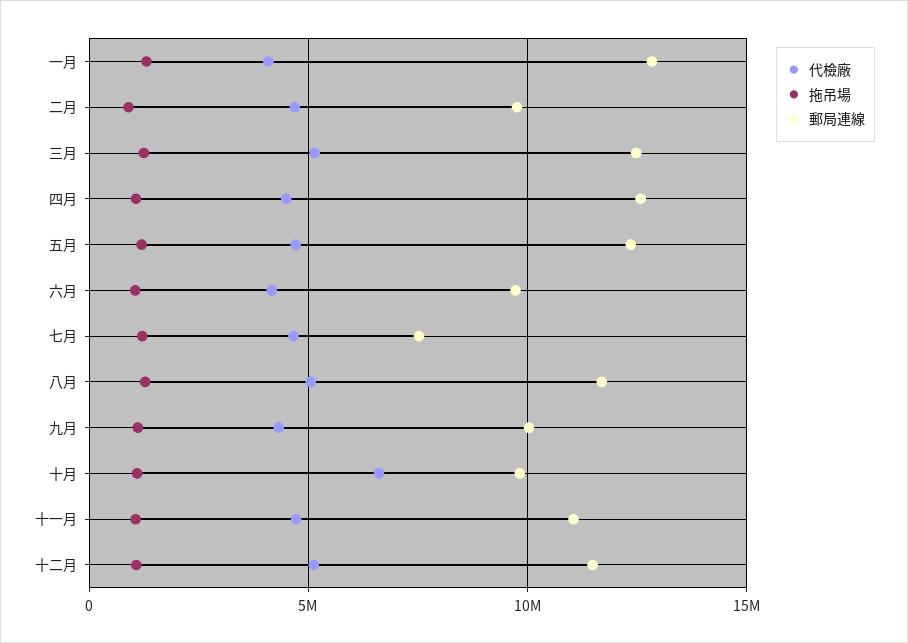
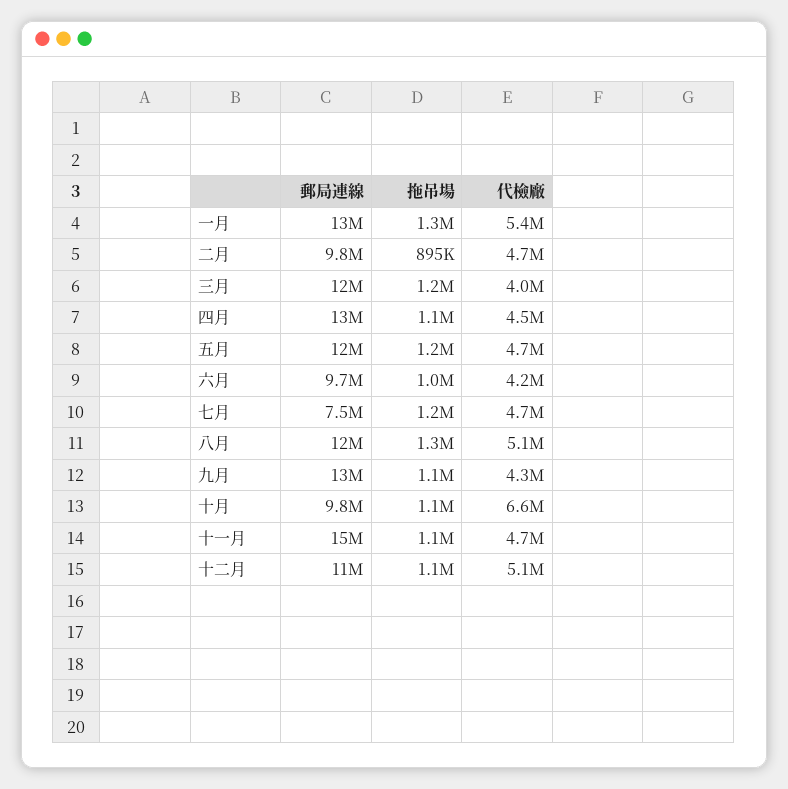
  {
    "代檢廠": {
-     "一月": 4000000,
+     "一月": 5400000,
      "二月": 4700000,
-     "三月": 5000000,
+     "三月": 4000000,
      "四月": 4500000,
      "五月": 4700000,
      "六月": 4200000,
      "七月": 4700000,
      "八月": 5100000,
      "九月": 4300000,
      "十月": 6600000,
      "十一月": 4700000,
      "十二月": 5100000
    },
    "拖吊場": {
      "一月": 1300000,
      "二月": 895000,
      "三月": 1200000,
      "四月": 1100000,
      "五月": 1200000,
      "六月": 1000000,
      "七月": 1200000,
      "八月": 1300000,
      "九月": 1100000,
      "十月": 1100000,
      "十一月": 1100000,
      "十二月": 1100000
    },
    "郵局連線": {
      "一月": 13000000,
      "二月": 9800000,
      "三月": 12000000,
      "四月": 13000000,
      "五月": 12000000,
      "六月": 9700000,
      "七月": 7500000,
      "八月": 12000000,
-     "九月": 10000000,
+     "九月": 13000000,
      "十月": 9800000,
-     "十一月": 11000000,
+     "十一月": 15000000,
      "十二月": 11000000
    }
  }

